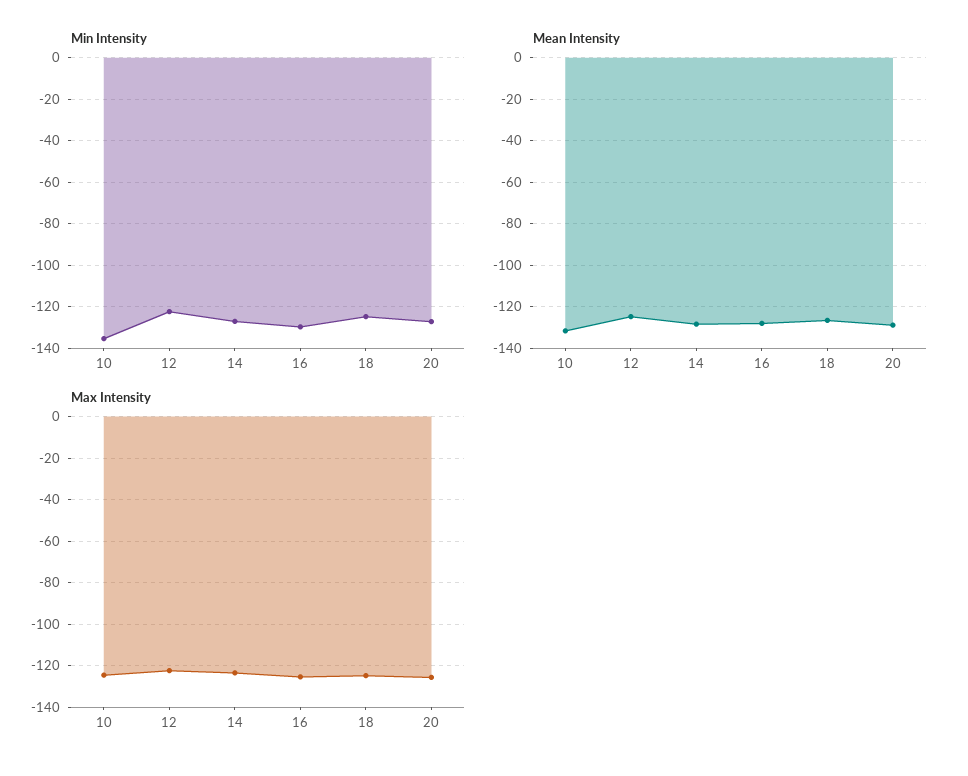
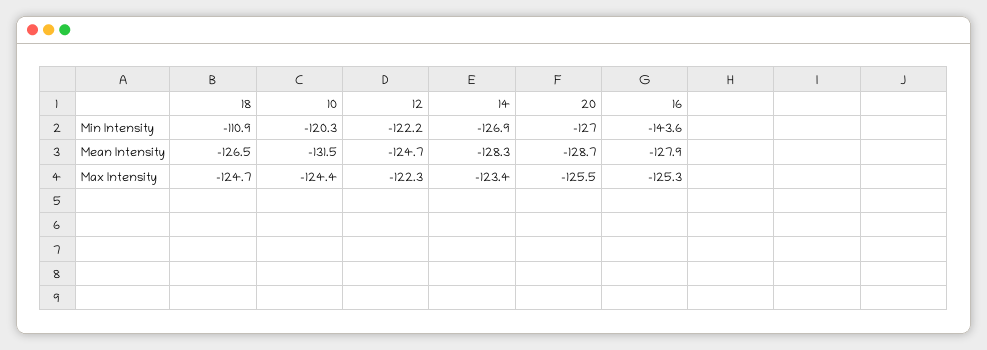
  {
    "Min Intensity": {
-     "10": -135,
+     "10": -120.3,
      "12": -122.2,
      "14": -126.9,
-     "16": -130,
+     "16": -143.6,
-     "18": -125,
+     "18": -110.9,
      "20": -127
    },
    "Mean Intensity": {
      "10": -131.5,
      "12": -124.7,
      "14": -128.3,
      "16": -127.9,
      "18": -126.5,
      "20": -128.7
    },
    "Max Intensity": {
      "10": -124.4,
      "12": -122.3,
      "14": -123.4,
      "16": -125.3,
      "18": -124.7,
      "20": -125.5
    }
  }

